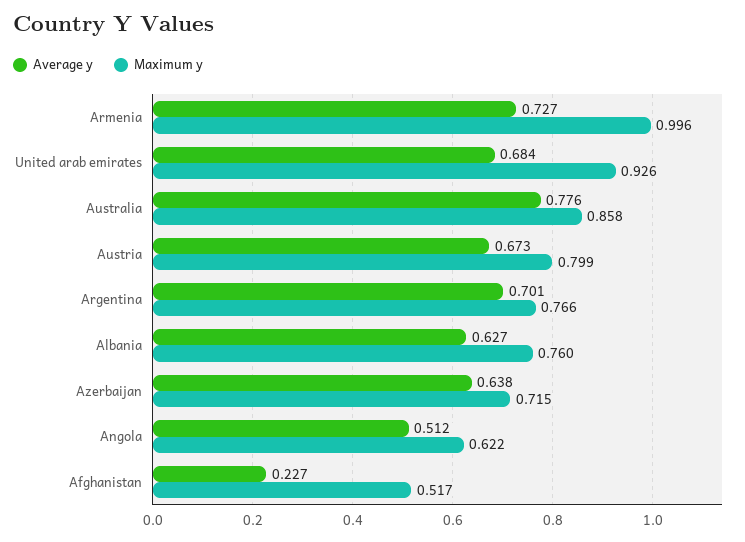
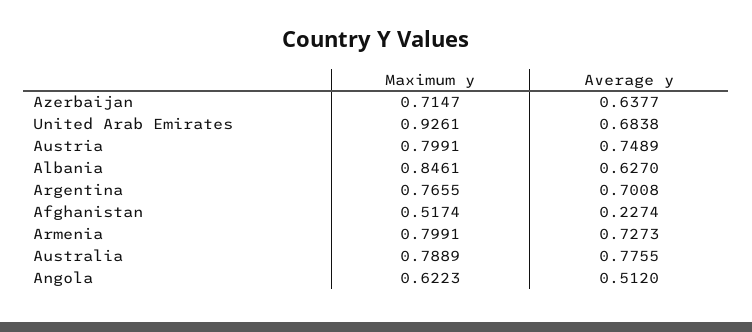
  {
    "Average y": {
      "Armenia": 0.7273,
      "United arab emirates": 0.6838,
      "Australia": 0.7755,
-     "Austria": 0.673,
+     "Austria": 0.7489,
      "Argentina": 0.7008,
      "Albania": 0.627,
      "Azerbaijan": 0.6377,
      "Angola": 0.512,
      "Afghanistan": 0.2274
    },
    "Maximum y": {
-     "Armenia": 0.996,
+     "Armenia": 0.7991,
      "United arab emirates": 0.9261,
-     "Australia": 0.858,
+     "Australia": 0.7889,
      "Austria": 0.7991,
      "Argentina": 0.7655,
-     "Albania": 0.76,
+     "Albania": 0.8461,
      "Azerbaijan": 0.7147,
      "Angola": 0.6223,
      "Afghanistan": 0.5174
    }
  }

